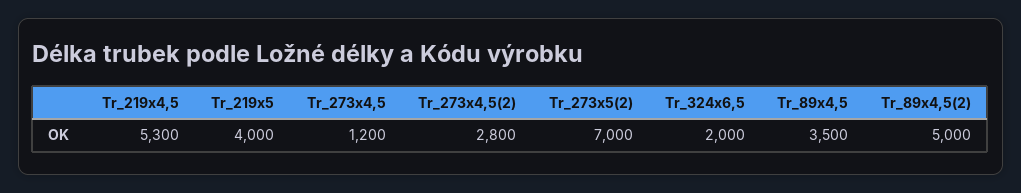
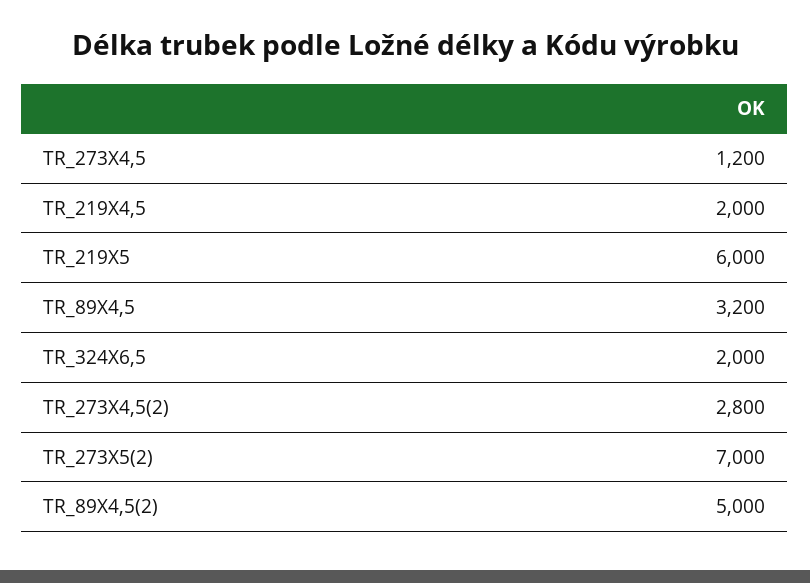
  {
-   "Tr_219x4,5": 5300,
+   "Tr_219x4,5": 2000,
-   "Tr_219x5": 4000,
+   "Tr_219x5": 6000,
    "Tr_273x4,5": 1200,
    "Tr_273x4,5(2)": 2800,
    "Tr_273x5(2)": 7000,
    "Tr_324x6,5": 2000,
-   "Tr_89x4,5": 3500,
+   "Tr_89x4,5": 3200,
    "Tr_89x4,5(2)": 5000
  }

